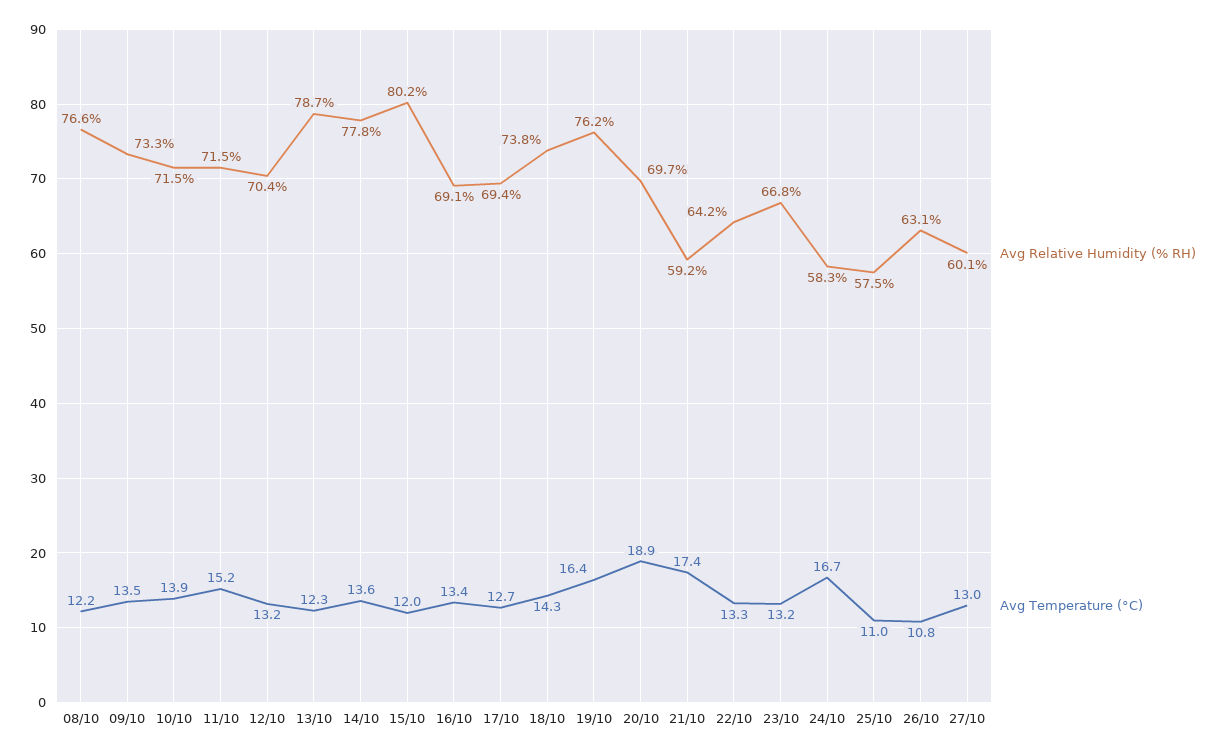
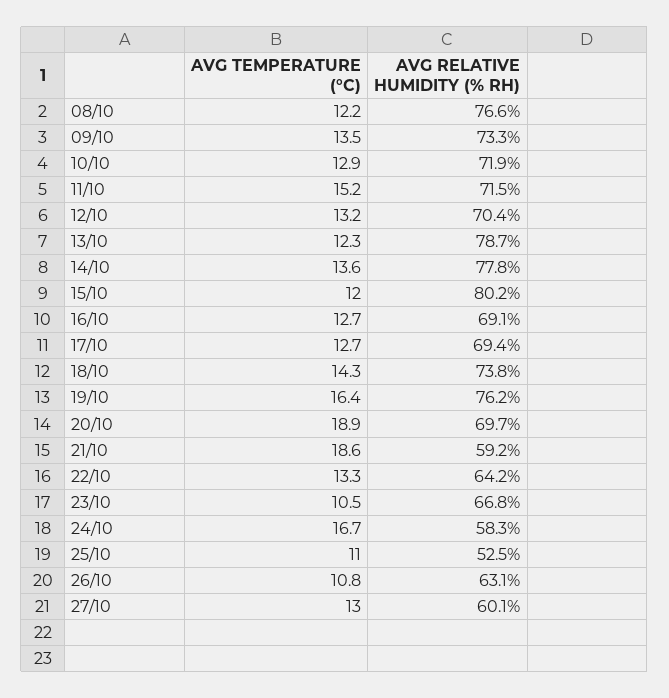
  {
    "Avg Relative Humidity (% RH)": {
      "08/10": 76.6,
      "09/10": 73.3,
-     "10/10": 71.5,
+     "10/10": 71.9,
      "11/10": 71.5,
      "12/10": 70.4,
      "13/10": 78.7,
      "14/10": 77.8,
      "15/10": 80.2,
      "16/10": 69.1,
      "17/10": 69.4,
      "18/10": 73.8,
      "19/10": 76.2,
      "20/10": 69.7,
      "21/10": 59.2,
      "22/10": 64.2,
      "23/10": 66.8,
      "24/10": 58.3,
-     "25/10": 57.5,
+     "25/10": 52.5,
      "26/10": 63.1,
      "27/10": 60.1
    },
    "Avg Temperature (°C)": {
      "08/10": 12.2,
      "09/10": 13.5,
-     "10/10": 13.9,
+     "10/10": 12.9,
      "11/10": 15.2,
      "12/10": 13.2,
      "13/10": 12.3,
      "14/10": 13.6,
      "15/10": 12,
-     "16/10": 13.4,
+     "16/10": 12.7,
      "17/10": 12.7,
      "18/10": 14.3,
      "19/10": 16.4,
      "20/10": 18.9,
-     "21/10": 17.4,
+     "21/10": 18.6,
      "22/10": 13.3,
-     "23/10": 13.2,
+     "23/10": 10.5,
      "24/10": 16.7,
      "25/10": 11,
      "26/10": 10.8,
      "27/10": 13
    }
  }

